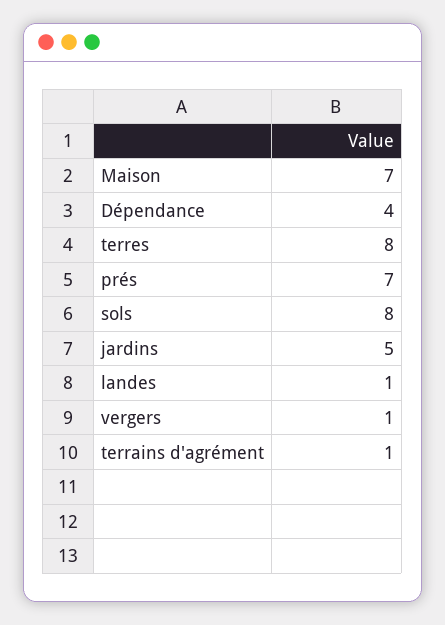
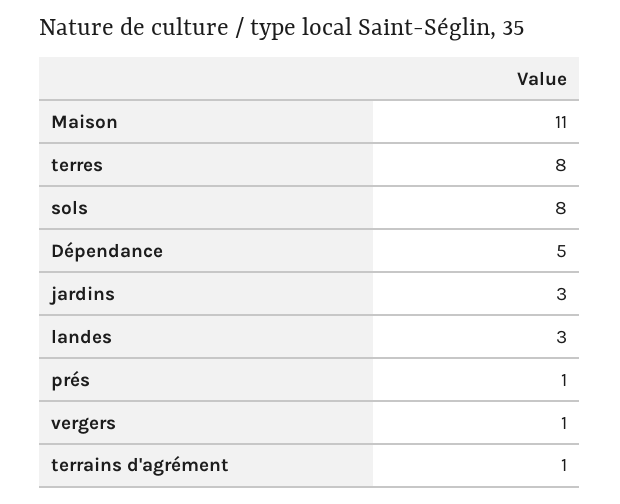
  {
-   "Maison": 7,
+   "Maison": 11,
-   "Dépendance": 4,
+   "Dépendance": 5,
    "terres": 8,
-   "prés": 7,
+   "prés": 1,
    "sols": 8,
-   "jardins": 5,
+   "jardins": 3,
-   "landes": 1,
+   "landes": 3,
    "vergers": 1,
    "terrains d'agrément": 1
  }

